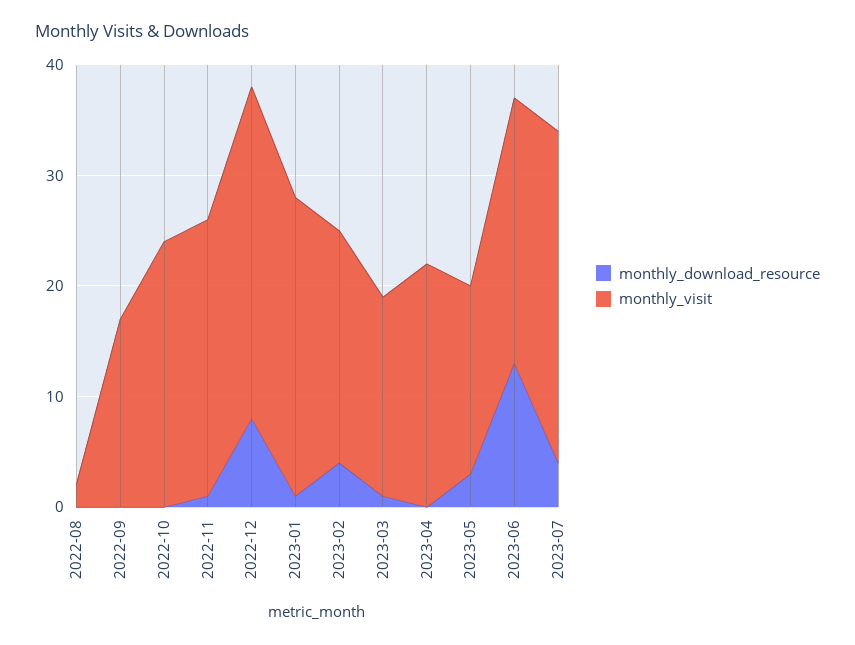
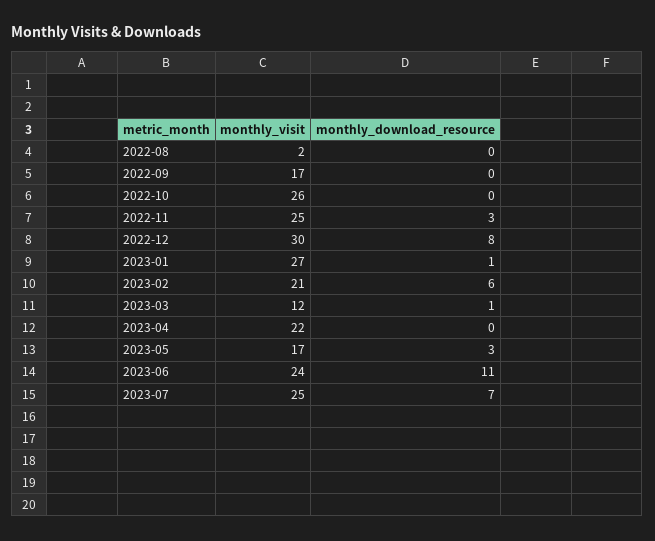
  {
    "monthly_download_resource": {
      "2022-08": 0,
      "2022-09": 0,
      "2022-10": 0,
-     "2022-11": 1,
+     "2022-11": 3,
      "2022-12": 8,
      "2023-01": 1,
-     "2023-02": 4,
+     "2023-02": 6,
      "2023-03": 1,
      "2023-04": 0,
      "2023-05": 3,
-     "2023-06": 13,
+     "2023-06": 11,
-     "2023-07": 4
+     "2023-07": 7
    },
    "monthly_visit": {
      "2022-08": 2,
      "2022-09": 17,
-     "2022-10": 24,
+     "2022-10": 26,
      "2022-11": 25,
      "2022-12": 30,
      "2023-01": 27,
      "2023-02": 21,
-     "2023-03": 18,
+     "2023-03": 12,
      "2023-04": 22,
      "2023-05": 17,
      "2023-06": 24,
-     "2023-07": 30
+     "2023-07": 25
    }
  }

